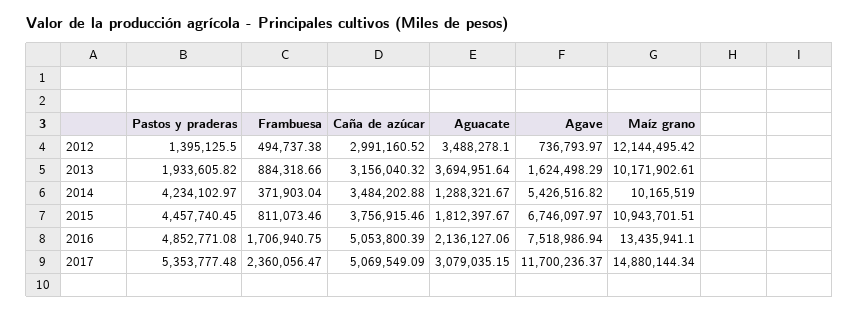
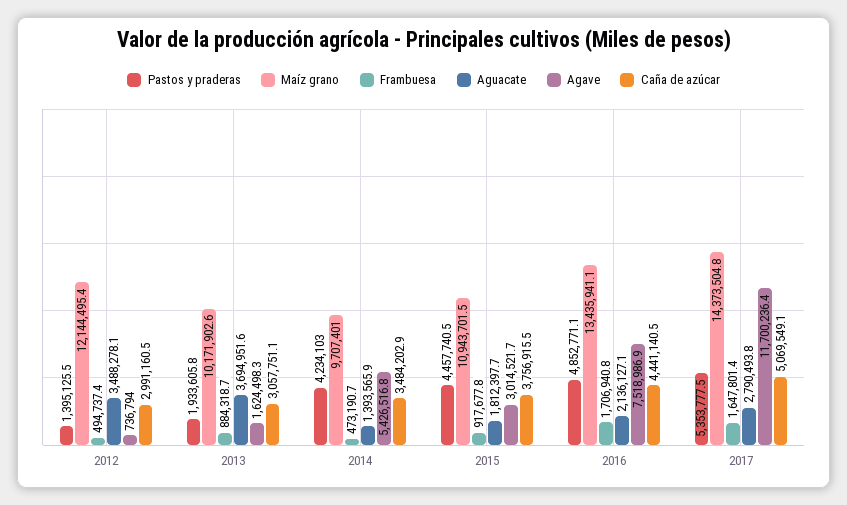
  {
    "Pastos y praderas": {
      "2012": 1395125.5,
      "2013": 1933605.82,
      "2014": 4234102.97,
      "2015": 4457740.45,
      "2016": 4852771.08,
      "2017": 5353777.48
    },
    "Frambuesa": {
      "2012": 494737.38,
      "2013": 884318.66,
-     "2014": 371903.04,
+     "2014": 473190.7,
-     "2015": 811073.46,
+     "2015": 917677.8,
      "2016": 1706940.75,
-     "2017": 2360056.47
+     "2017": 1647801.4
    },
    "Caña de azúcar": {
      "2012": 2991160.52,
-     "2013": 3156040.32,
+     "2013": 3057751.1,
      "2014": 3484202.88,
      "2015": 3756915.46,
-     "2016": 5053800.39,
+     "2016": 4441140.5,
      "2017": 5069549.09
    },
    "Aguacate": {
      "2012": 3488278.1,
      "2013": 3694951.64,
-     "2014": 1288321.67,
+     "2014": 1393565.9,
      "2015": 1812397.67,
      "2016": 2136127.06,
-     "2017": 3079035.15
+     "2017": 2790493.8
    },
    "Agave": {
      "2012": 736793.97,
      "2013": 1624498.29,
      "2014": 5426516.82,
-     "2015": 6746097.97,
+     "2015": 3014521.7,
      "2016": 7518986.94,
      "2017": 11700236.37
    },
    "Maíz grano": {
      "2012": 12144495.42,
      "2013": 10171902.61,
-     "2014": 10165519,
+     "2014": 9707401,
      "2015": 10943701.51,
      "2016": 13435941.1,
-     "2017": 14880144.34
+     "2017": 14373504.8
    }
  }

